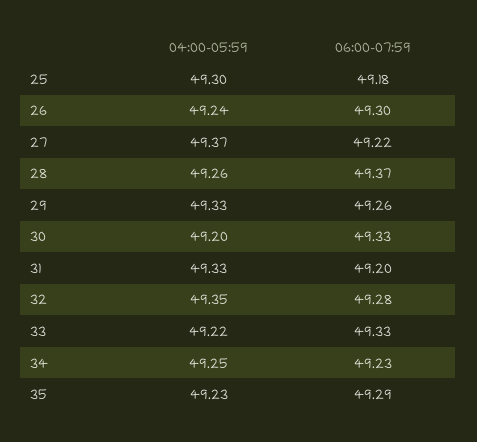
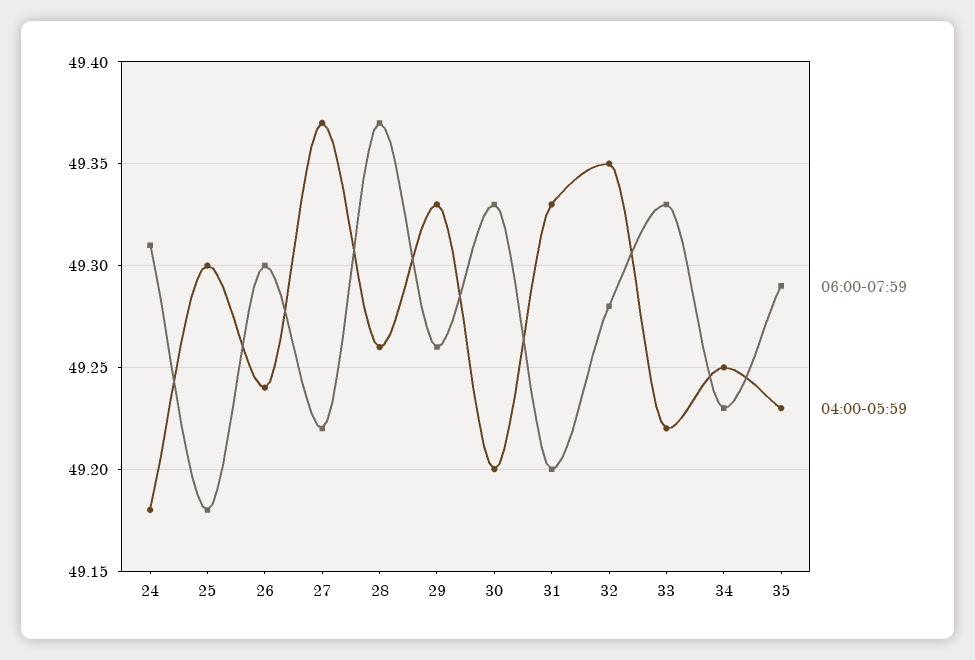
  {
    "04:00-05:59": {
      "25": 49.3,
      "26": 49.24,
      "27": 49.37,
      "28": 49.26,
      "29": 49.33,
      "30": 49.2,
      "31": 49.33,
      "32": 49.35,
      "33": 49.22,
      "34": 49.25,
-     "35": 49.23
+     "35": 49.23,
+     "24": 49.18
    },
    "06:00-07:59": {
      "25": 49.18,
      "26": 49.3,
      "27": 49.22,
      "28": 49.37,
      "29": 49.26,
      "30": 49.33,
      "31": 49.2,
      "32": 49.28,
      "33": 49.33,
      "34": 49.23,
-     "35": 49.29
+     "35": 49.29,
+     "24": 49.31
    }
  }

